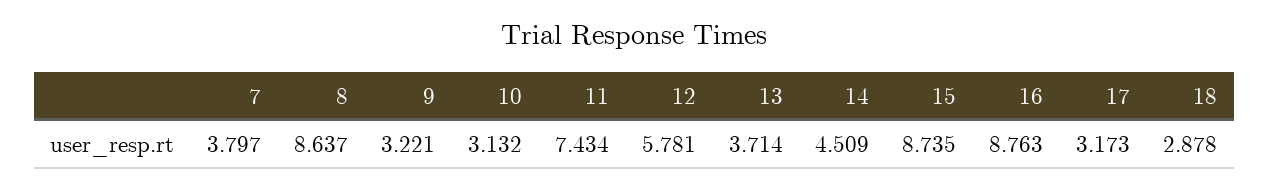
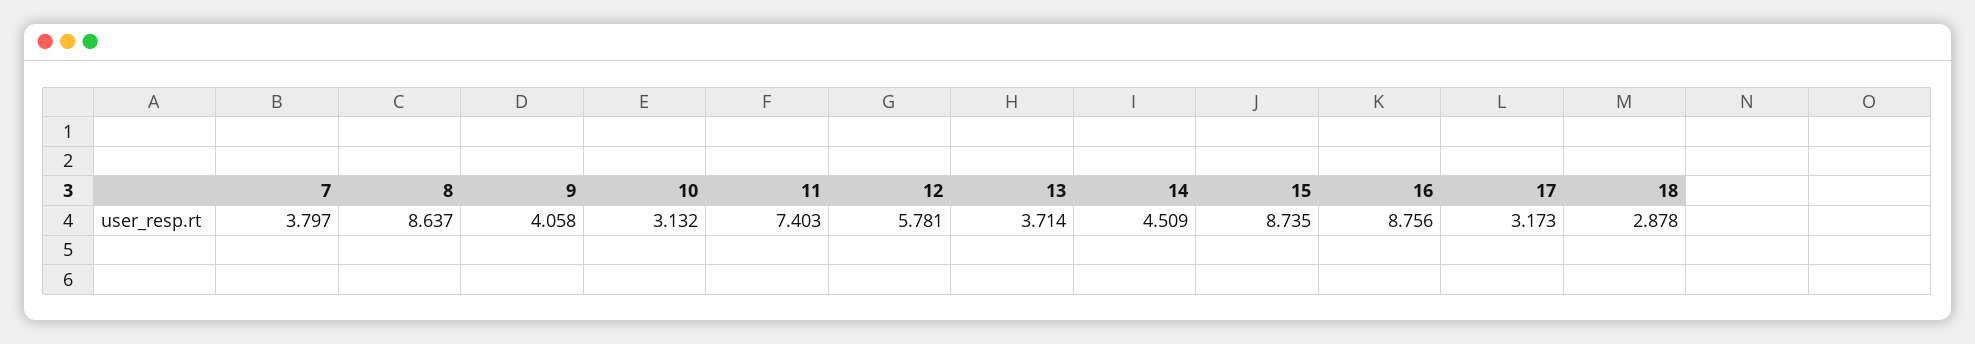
  {
    "7": 3.797,
    "8": 8.637,
-   "9": 3.221,
+   "9": 4.058,
    "10": 3.132,
-   "11": 7.434,
+   "11": 7.403,
    "12": 5.781,
    "13": 3.714,
    "14": 4.509,
    "15": 8.735,
-   "16": 8.763,
+   "16": 8.756,
    "17": 3.173,
    "18": 2.878
  }

